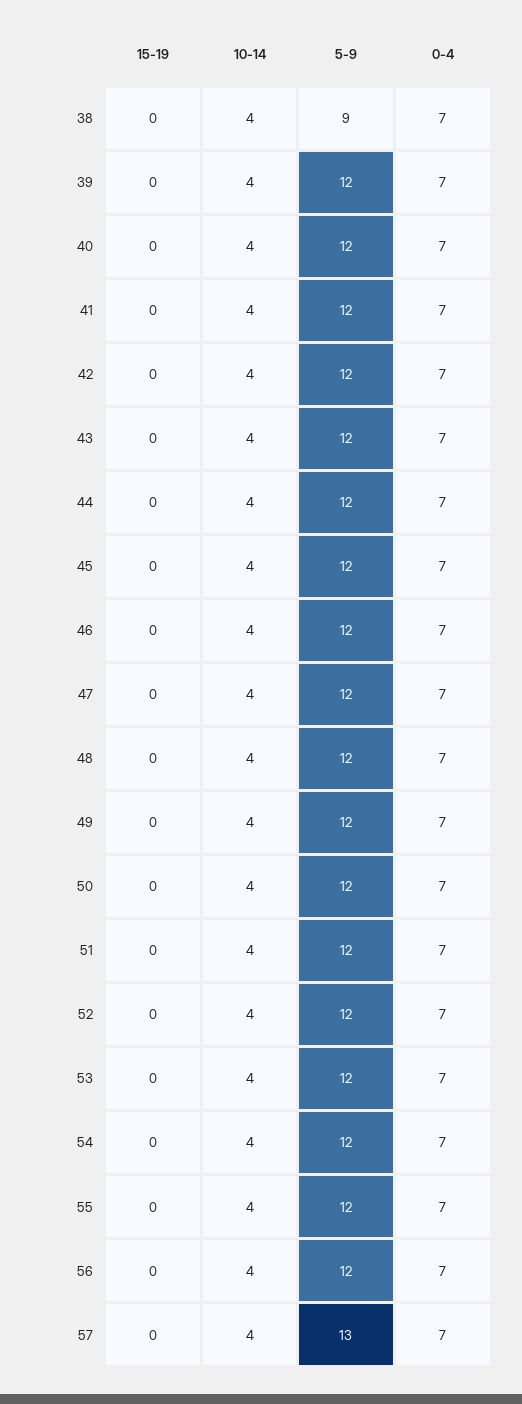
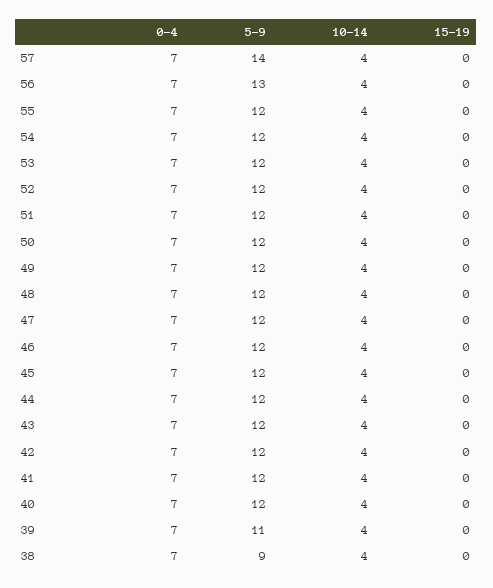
  {
    "15-19": {
      "38": 0,
      "39": 0,
      "40": 0,
      "41": 0,
      "42": 0,
      "43": 0,
      "44": 0,
      "45": 0,
      "46": 0,
      "47": 0,
      "48": 0,
      "49": 0,
      "50": 0,
      "51": 0,
      "52": 0,
      "53": 0,
      "54": 0,
      "55": 0,
      "56": 0,
      "57": 0
    },
    "10-14": {
      "38": 4,
      "39": 4,
      "40": 4,
      "41": 4,
      "42": 4,
      "43": 4,
      "44": 4,
      "45": 4,
      "46": 4,
      "47": 4,
      "48": 4,
      "49": 4,
      "50": 4,
      "51": 4,
      "52": 4,
      "53": 4,
      "54": 4,
      "55": 4,
      "56": 4,
      "57": 4
    },
    "5-9": {
      "38": 9,
-     "39": 12,
+     "39": 11,
      "40": 12,
      "41": 12,
      "42": 12,
      "43": 12,
      "44": 12,
      "45": 12,
      "46": 12,
      "47": 12,
      "48": 12,
      "49": 12,
      "50": 12,
      "51": 12,
      "52": 12,
      "53": 12,
      "54": 12,
      "55": 12,
-     "56": 12,
+     "56": 13,
-     "57": 13
+     "57": 14
    },
    "0-4": {
      "38": 7,
      "39": 7,
      "40": 7,
      "41": 7,
      "42": 7,
      "43": 7,
      "44": 7,
      "45": 7,
      "46": 7,
      "47": 7,
      "48": 7,
      "49": 7,
      "50": 7,
      "51": 7,
      "52": 7,
      "53": 7,
      "54": 7,
      "55": 7,
      "56": 7,
      "57": 7
    }
  }

